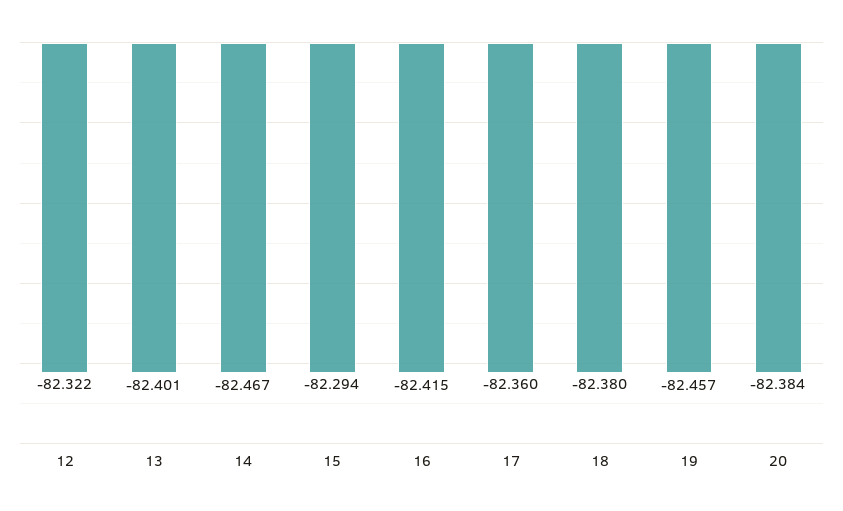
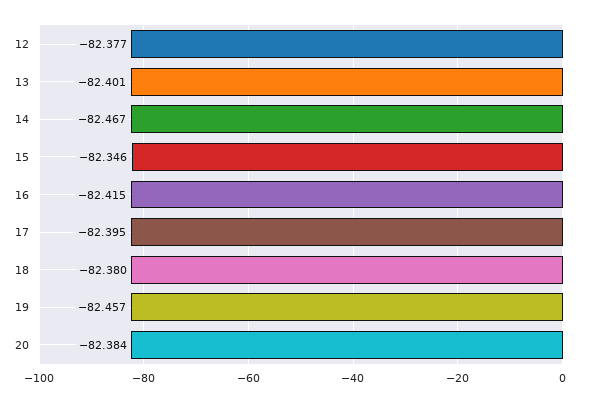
  {
-   "12": -82.322,
+   "12": -82.377,
    "13": -82.401,
    "14": -82.467,
-   "15": -82.294,
+   "15": -82.346,
    "16": -82.415,
-   "17": -82.36,
+   "17": -82.395,
    "18": -82.38,
    "19": -82.457,
    "20": -82.384
  }

